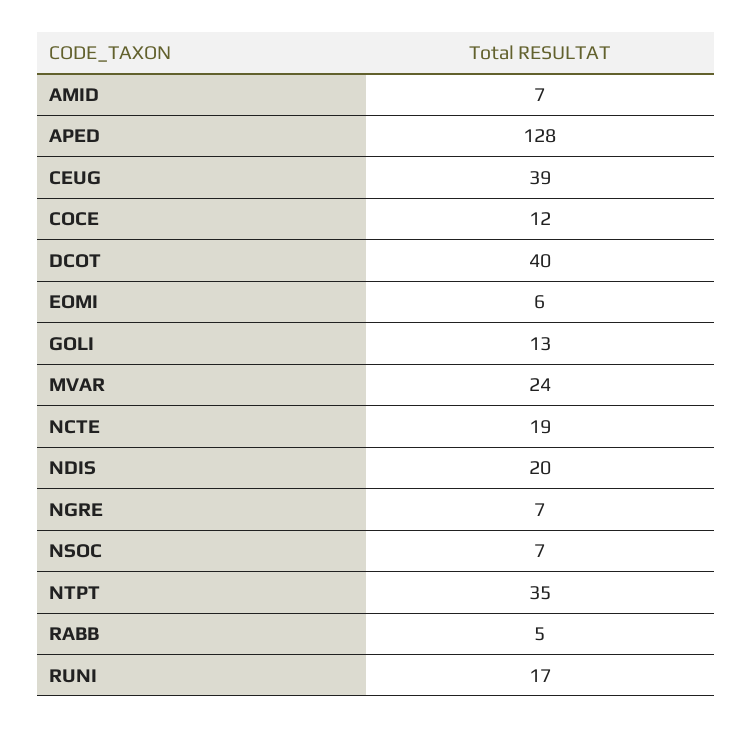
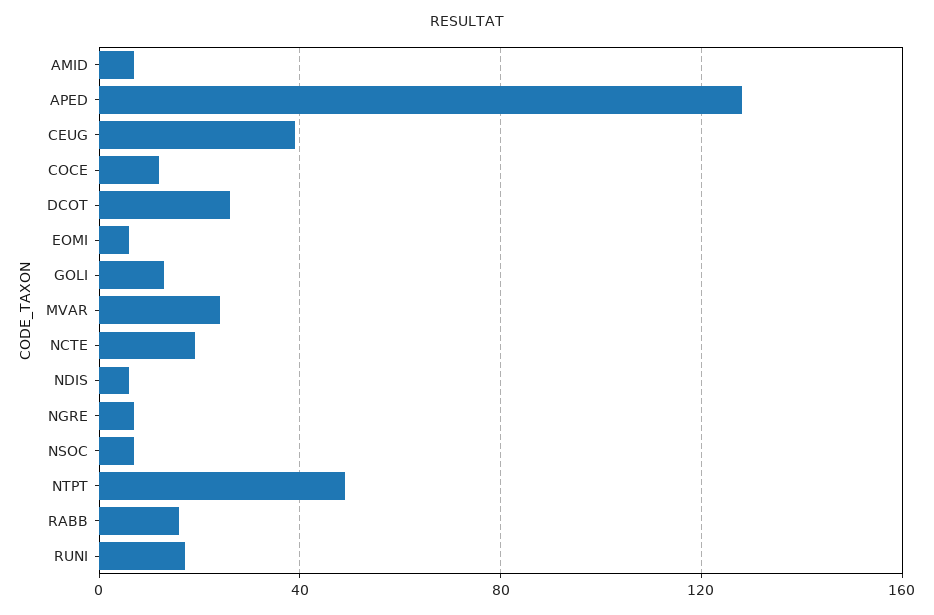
  {
    "AMID": 7,
    "APED": 128,
    "CEUG": 39,
    "COCE": 12,
-   "DCOT": 40,
+   "DCOT": 25,
    "EOMI": 6,
    "GOLI": 13,
    "MVAR": 24,
    "NCTE": 19,
-   "NDIS": 20,
+   "NDIS": 5,
    "NGRE": 7,
    "NSOC": 7,
-   "NTPT": 35,
+   "NTPT": 50,
-   "RABB": 5,
+   "RABB": 15,
    "RUNI": 17
  }

